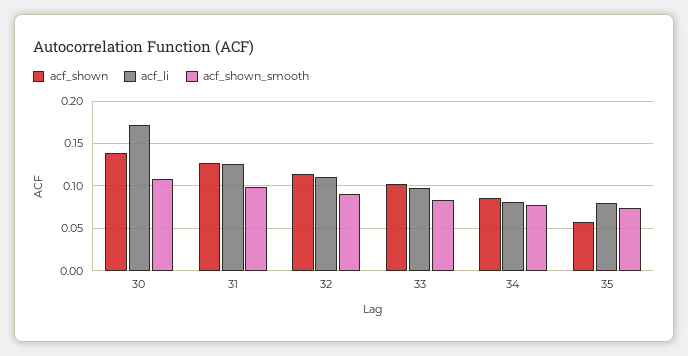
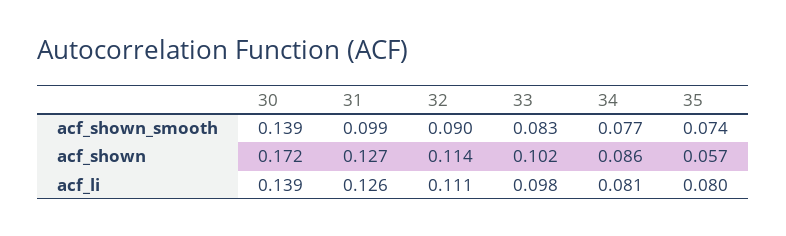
  {
    "acf_shown": {
-     "30": 0.14,
+     "30": 0.172,
      "31": 0.127,
      "32": 0.114,
      "33": 0.102,
      "34": 0.086,
      "35": 0.057
    },
    "acf_li": {
-     "30": 0.17,
+     "30": 0.139,
      "31": 0.126,
      "32": 0.111,
      "33": 0.098,
      "34": 0.081,
      "35": 0.08
    },
    "acf_shown_smooth": {
-     "30": 0.11,
+     "30": 0.139,
      "31": 0.099,
      "32": 0.09,
      "33": 0.083,
      "34": 0.077,
      "35": 0.074
    }
  }

